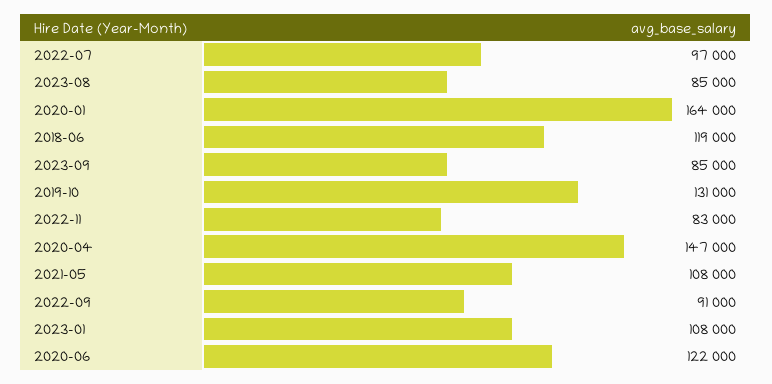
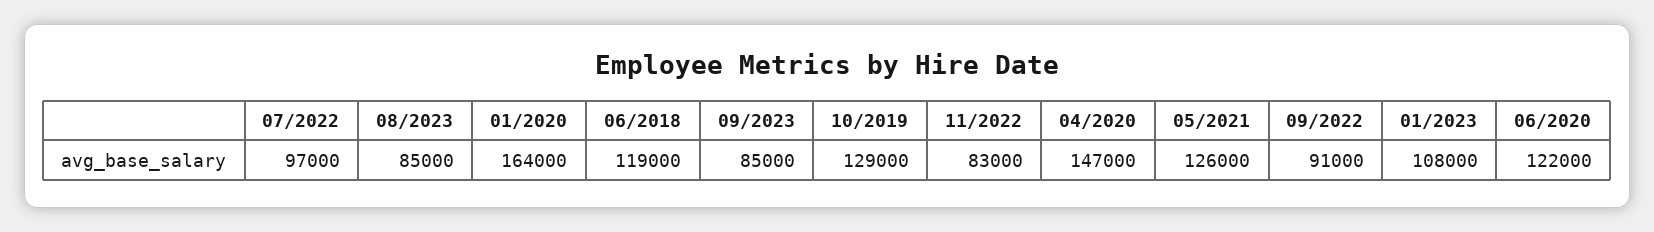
  {
    "2022-07": 97000,
    "2023-08": 85000,
    "2020-01": 164000,
    "2018-06": 119000,
    "2023-09": 85000,
-   "2019-10": 131000,
+   "2019-10": 129000,
    "2022-11": 83000,
    "2020-04": 147000,
-   "2021-05": 108000,
+   "2021-05": 126000,
    "2022-09": 91000,
    "2023-01": 108000,
    "2020-06": 122000
  }

